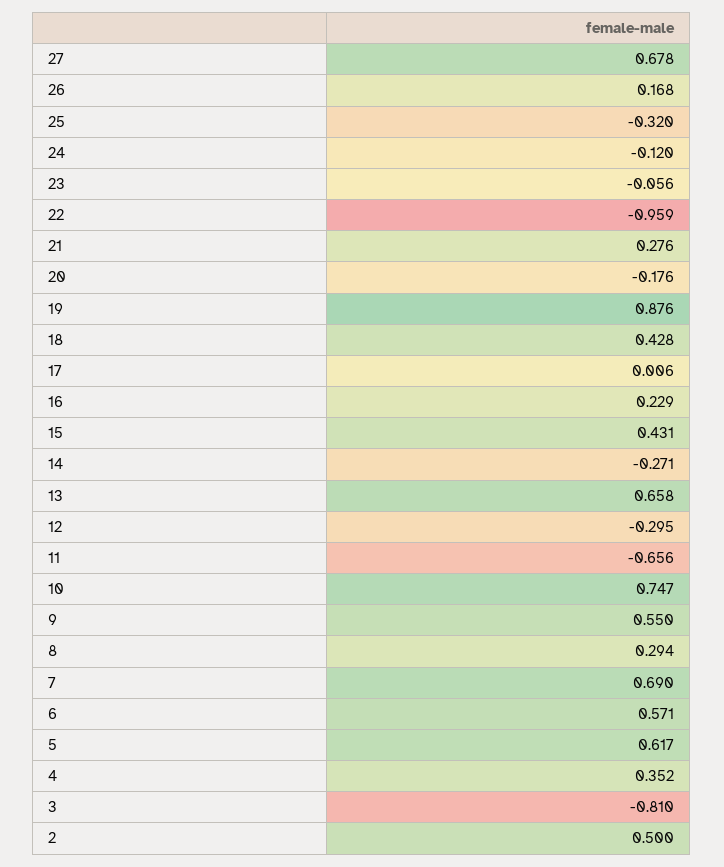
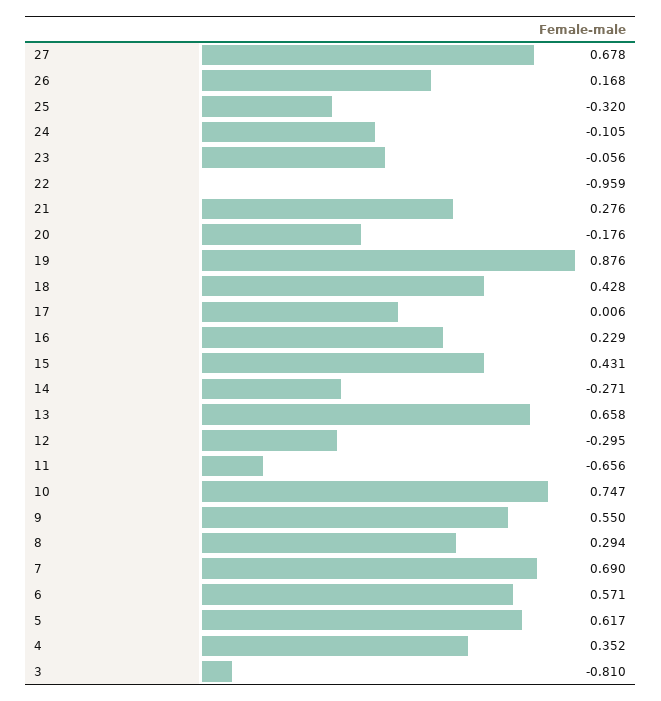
  {
    "27": 0.678,
    "26": 0.168,
    "25": -0.32,
-   "24": -0.12,
+   "24": -0.105,
    "23": -0.056,
    "22": -0.959,
    "21": 0.276,
    "20": -0.176,
    "19": 0.876,
    "18": 0.428,
    "17": 0.006,
    "16": 0.229,
    "15": 0.431,
    "14": -0.271,
    "13": 0.658,
    "12": -0.295,
    "11": -0.656,
    "10": 0.747,
    "9": 0.55,
    "8": 0.294,
    "7": 0.69,
    "6": 0.571,
    "5": 0.617,
    "4": 0.352,
-   "3": -0.81,
+   "3": -0.81
-   "2": 0.5
  }

